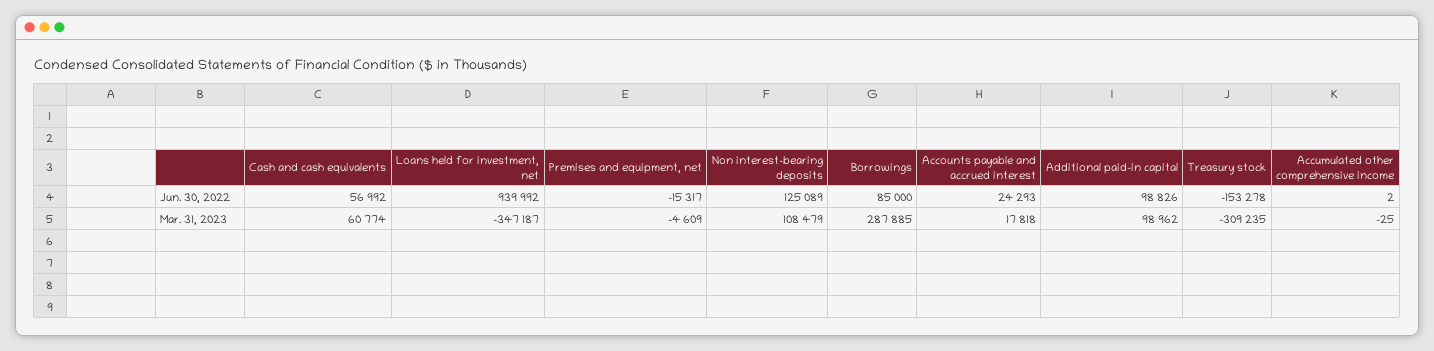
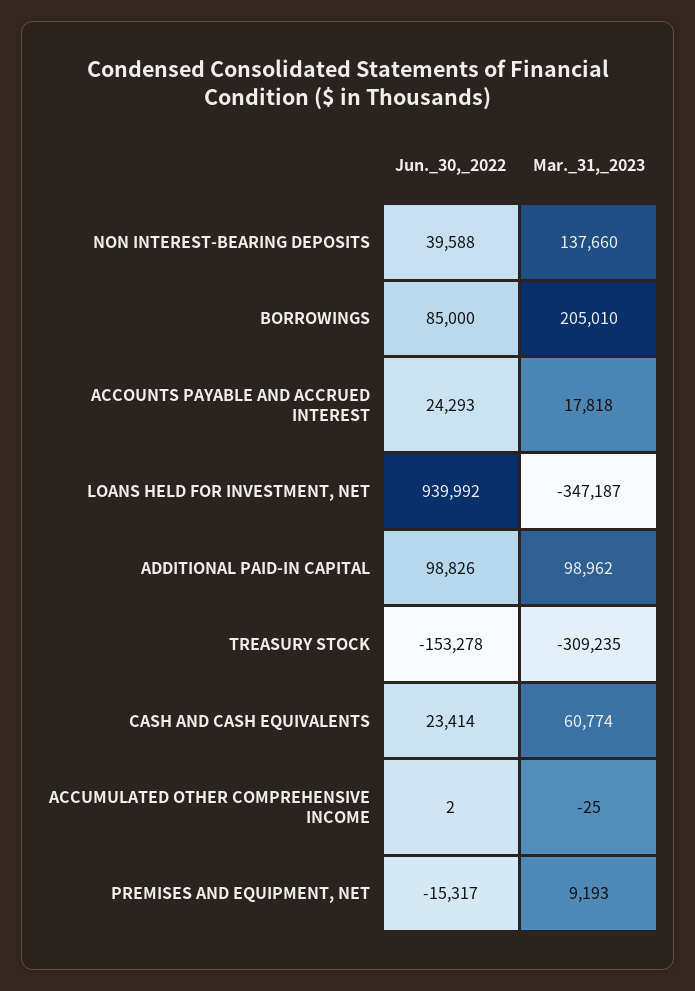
  {
    "Cash and cash equivalents": {
-     "Jun. 30, 2022": 56992,
+     "Jun. 30, 2022": 23414,
      "Mar. 31, 2023": 60774
    },
    "Loans held for investment, net": {
      "Jun. 30, 2022": 939992,
      "Mar. 31, 2023": -347187
    },
    "Premises and equipment, net": {
      "Jun. 30, 2022": -15317,
-     "Mar. 31, 2023": -4609
+     "Mar. 31, 2023": 9193
    },
    "Non interest-bearing deposits": {
-     "Jun. 30, 2022": 125089,
+     "Jun. 30, 2022": 39588,
-     "Mar. 31, 2023": 108479
+     "Mar. 31, 2023": 137660
    },
    "Borrowings": {
      "Jun. 30, 2022": 85000,
-     "Mar. 31, 2023": 287885
+     "Mar. 31, 2023": 205010
    },
    "Accounts payable and accrued interest": {
      "Jun. 30, 2022": 24293,
      "Mar. 31, 2023": 17818
    },
    "Additional paid-in capital": {
      "Jun. 30, 2022": 98826,
      "Mar. 31, 2023": 98962
    },
    "Treasury stock": {
      "Jun. 30, 2022": -153278,
      "Mar. 31, 2023": -309235
    },
    "Accumulated other comprehensive income": {
      "Jun. 30, 2022": 2,
      "Mar. 31, 2023": -25
    }
  }

